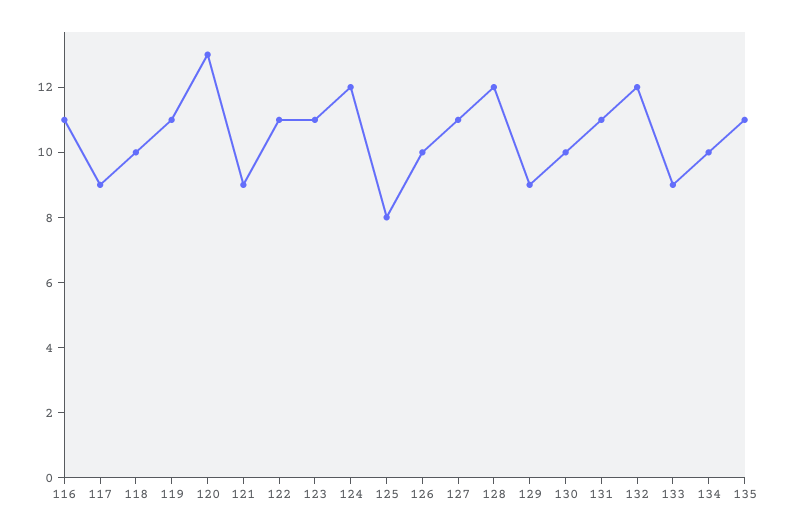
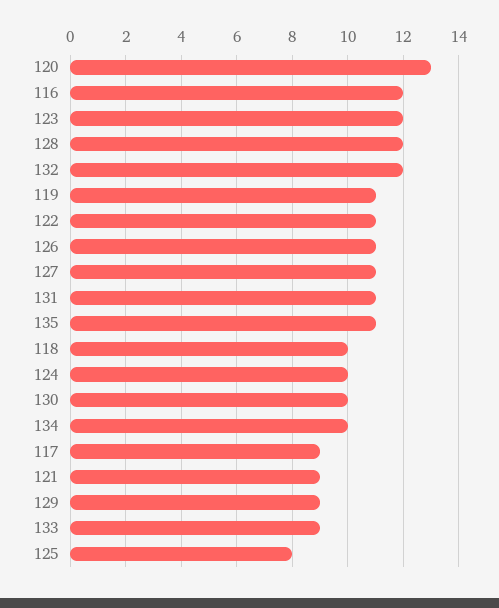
  {
-   "116": 11,
+   "116": 12,
    "117": 9,
    "118": 10,
    "119": 11,
    "120": 13,
    "121": 9,
    "122": 11,
-   "123": 11,
+   "123": 12,
-   "124": 12,
+   "124": 10,
    "125": 8,
-   "126": 10,
+   "126": 11,
    "127": 11,
    "128": 12,
    "129": 9,
    "130": 10,
    "131": 11,
    "132": 12,
    "133": 9,
    "134": 10,
    "135": 11
  }

